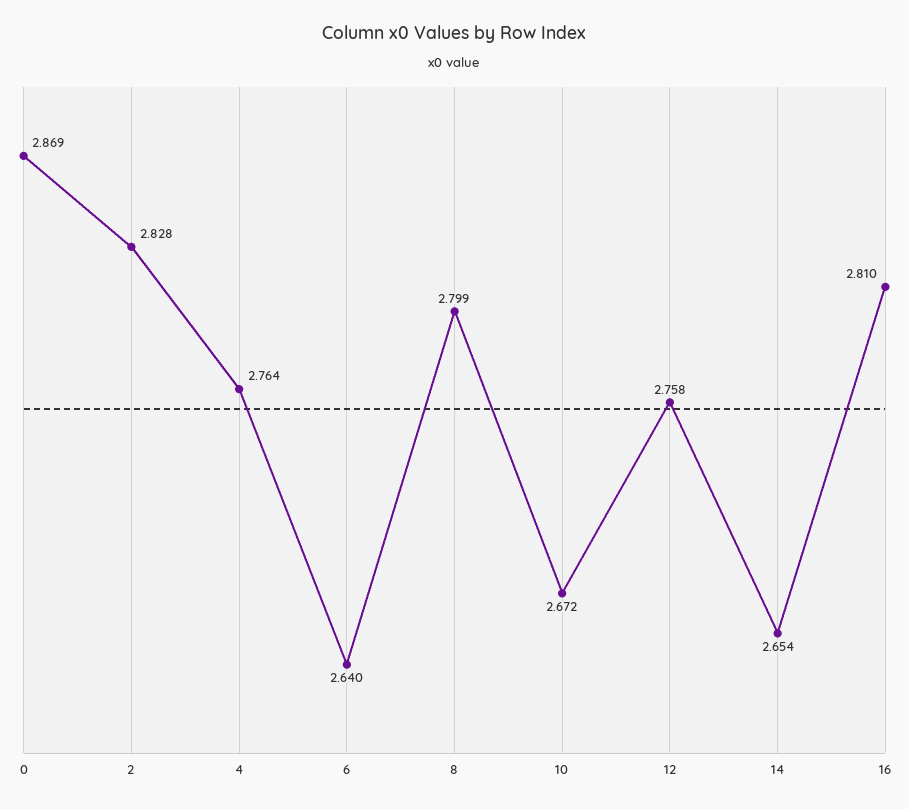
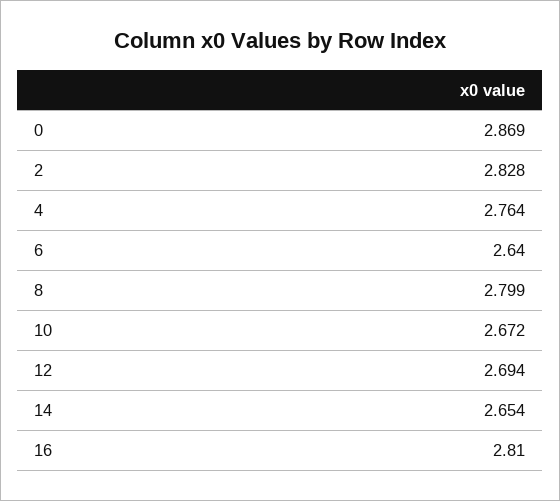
  {
    "0": 2.869,
    "2": 2.828,
    "4": 2.764,
    "6": 2.64,
    "8": 2.799,
    "10": 2.672,
-   "12": 2.758,
+   "12": 2.694,
    "14": 2.654,
    "16": 2.81
  }

